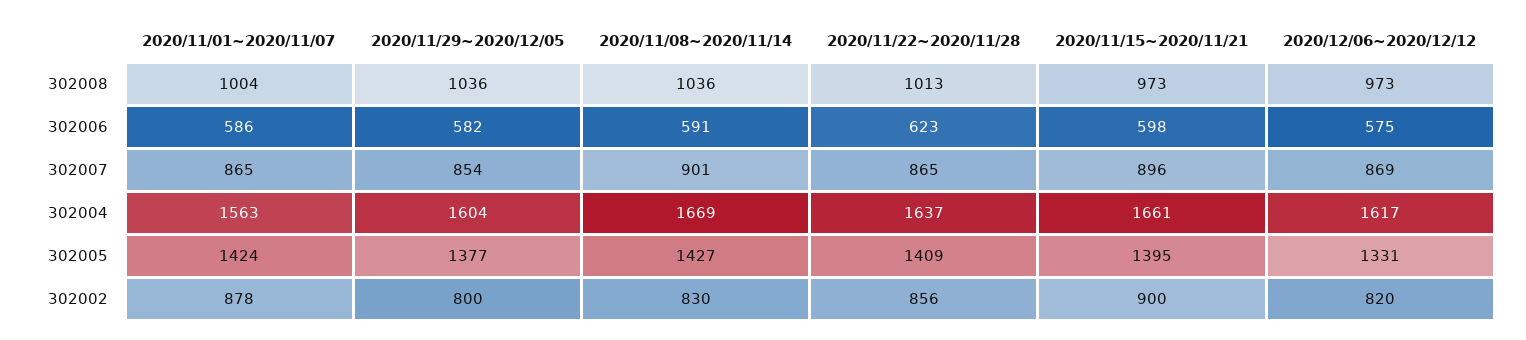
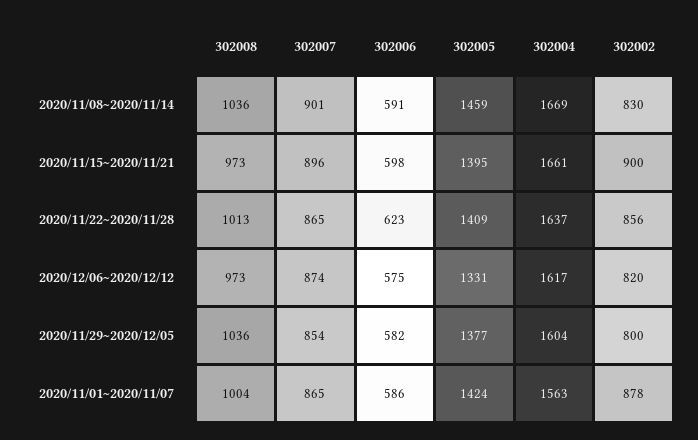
  {
    "2020/11/01~2020/11/07": {
      "302008": 1004,
      "302006": 586,
      "302007": 865,
      "302004": 1563,
      "302005": 1424,
      "302002": 878
    },
    "2020/11/29~2020/12/05": {
      "302008": 1036,
      "302006": 582,
      "302007": 854,
      "302004": 1604,
      "302005": 1377,
      "302002": 800
    },
    "2020/11/08~2020/11/14": {
      "302008": 1036,
      "302006": 591,
      "302007": 901,
      "302004": 1669,
-     "302005": 1427,
+     "302005": 1459,
      "302002": 830
    },
    "2020/11/22~2020/11/28": {
      "302008": 1013,
      "302006": 623,
      "302007": 865,
      "302004": 1637,
      "302005": 1409,
      "302002": 856
    },
    "2020/11/15~2020/11/21": {
      "302008": 973,
      "302006": 598,
      "302007": 896,
      "302004": 1661,
      "302005": 1395,
      "302002": 900
    },
    "2020/12/06~2020/12/12": {
      "302008": 973,
      "302006": 575,
-     "302007": 869,
+     "302007": 874,
      "302004": 1617,
      "302005": 1331,
      "302002": 820
    }
  }

